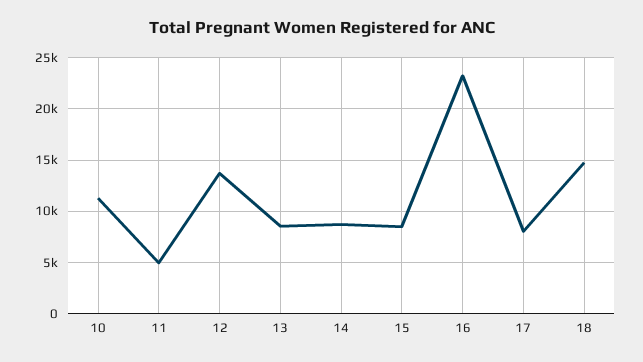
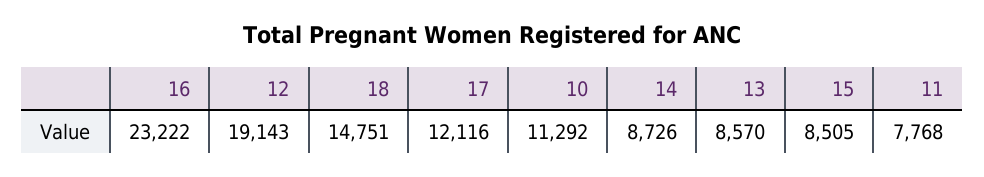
  {
    "10": 11292,
-   "11": 5000,
+   "11": 7768,
-   "12": 14000,
+   "12": 19143,
    "13": 8570,
    "14": 8726,
    "15": 8505,
    "16": 23222,
-   "17": 8000,
+   "17": 12116,
    "18": 14751
  }

